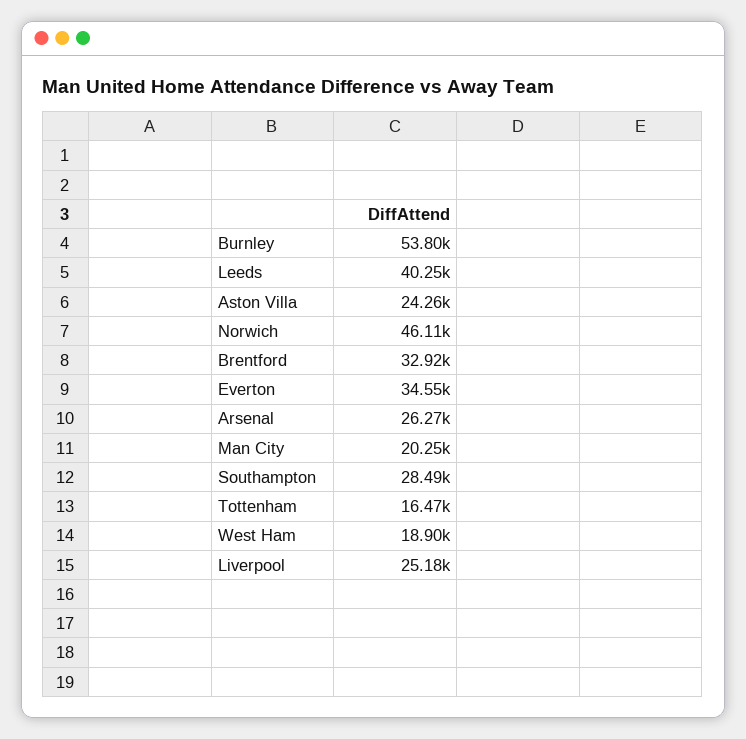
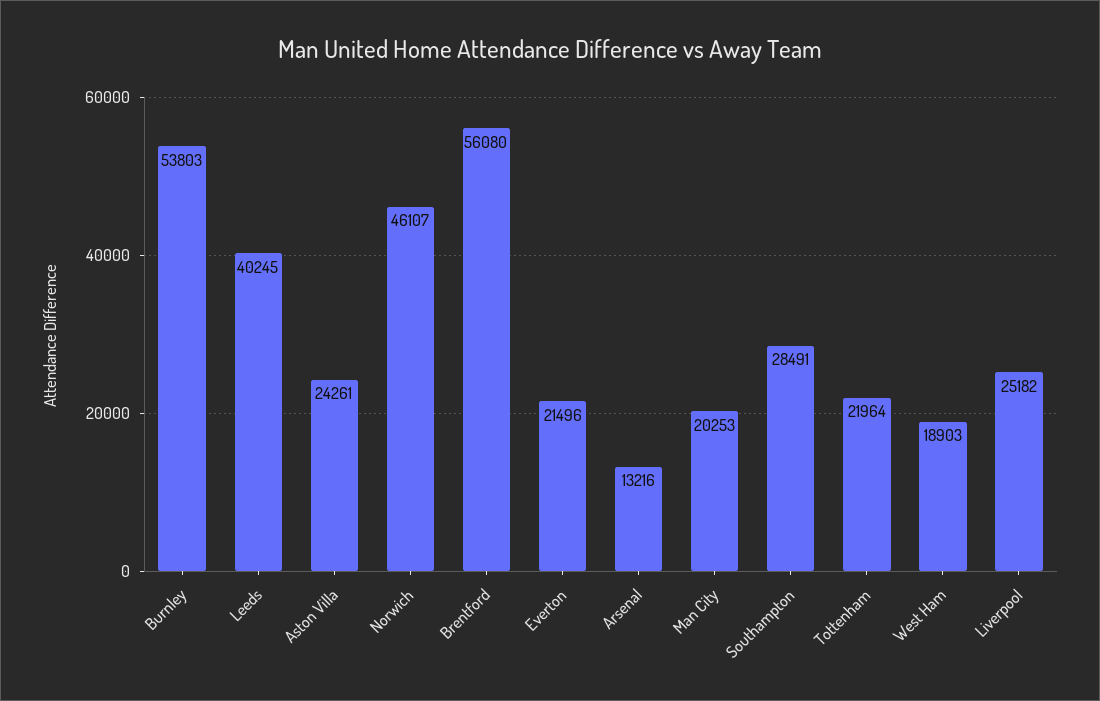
  {
    "Burnley": 53803,
    "Leeds": 40245,
    "Aston Villa": 24261,
    "Norwich": 46107,
-   "Brentford": 32920,
+   "Brentford": 56080,
-   "Everton": 34550,
+   "Everton": 21496,
-   "Arsenal": 26270,
+   "Arsenal": 13216,
    "Man City": 20253,
    "Southampton": 28491,
-   "Tottenham": 16470,
+   "Tottenham": 21964,
    "West Ham": 18903,
    "Liverpool": 25182
  }

